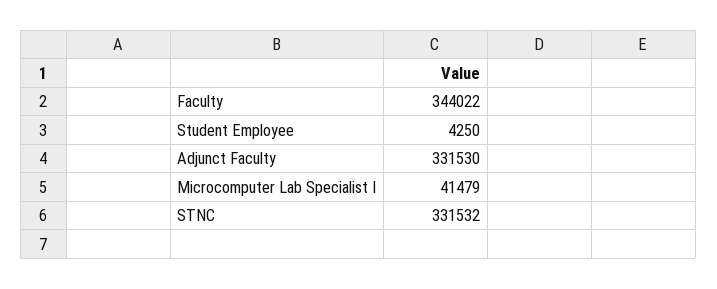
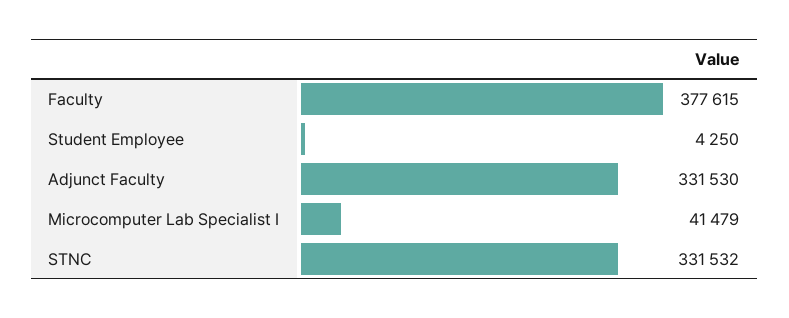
  {
-   "Faculty": 344022,
+   "Faculty": 377615,
    "Student Employee": 4250,
    "Adjunct Faculty": 331530,
    "Microcomputer Lab Specialist I": 41479,
    "STNC": 331532
  }

